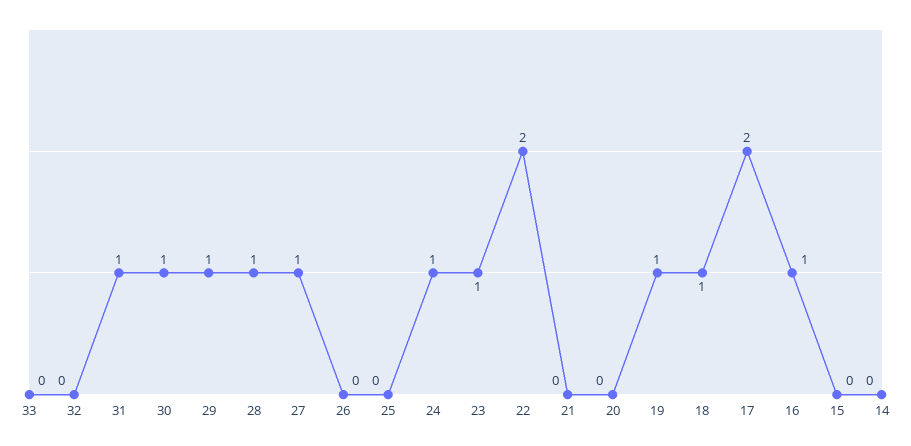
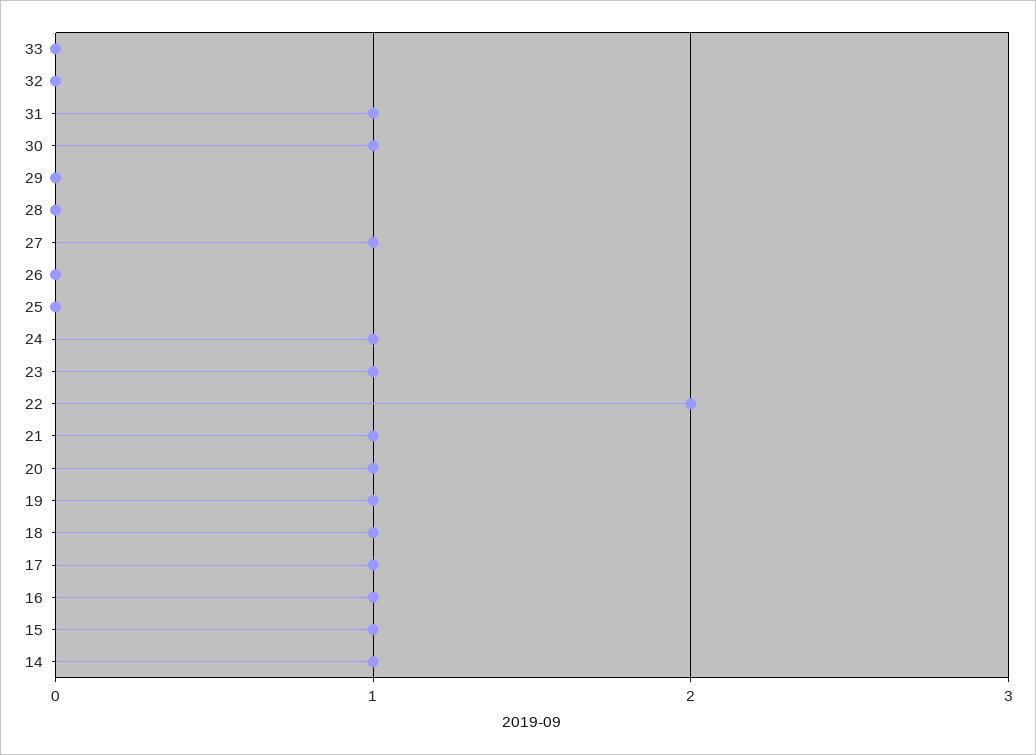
  {
    "33": 0,
    "32": 0,
    "31": 1,
    "30": 1,
-   "29": 1,
+   "29": 0,
-   "28": 1,
+   "28": 0,
    "27": 1,
    "26": 0,
    "25": 0,
    "24": 1,
    "23": 1,
    "22": 2,
-   "21": 0,
+   "21": 1,
-   "20": 0,
+   "20": 1,
    "19": 1,
    "18": 1,
-   "17": 2,
+   "17": 1,
    "16": 1,
-   "15": 0,
+   "15": 1,
-   "14": 0
+   "14": 1
  }

